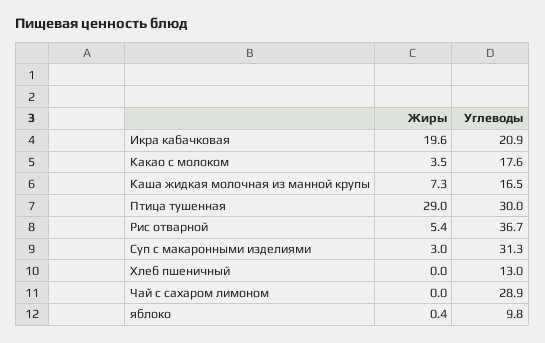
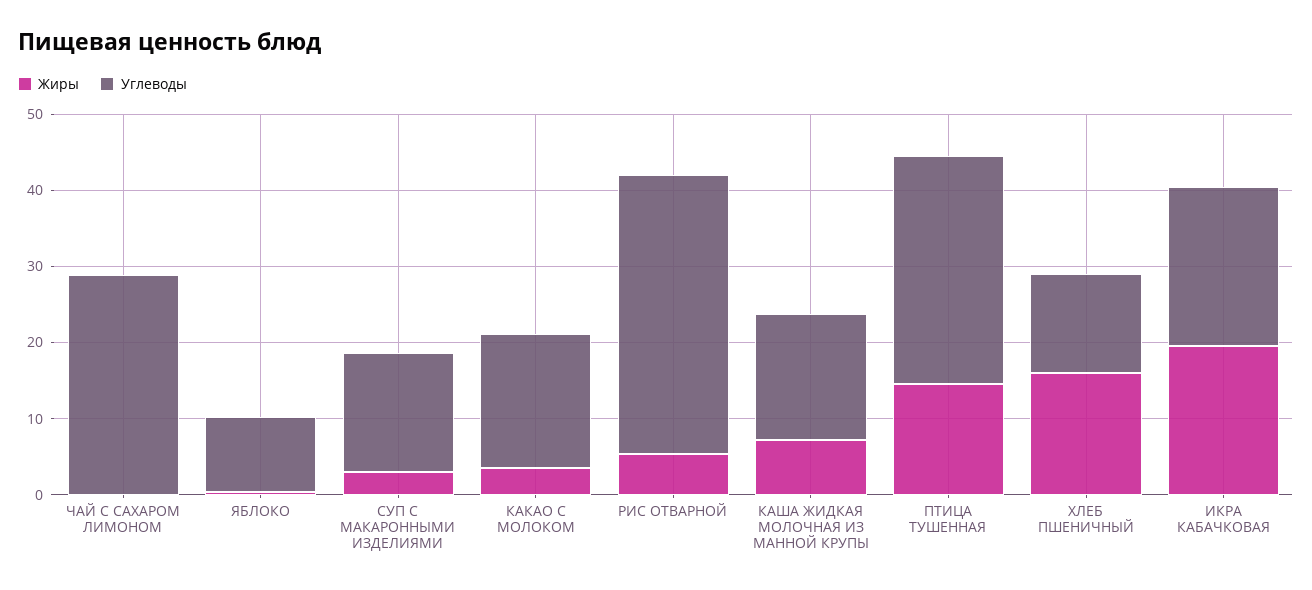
  {
    "Жиры": {
      "Икра кабачковая": 19.6,
      "Какао с молоком": 3.5,
      "Каша жидкая молочная из манной крупы": 7.3,
-     "Птица тушенная": 29,
+     "Птица тушенная": 14,
      "Рис отварной": 5.4,
      "Суп с макаронными изделиями": 3,
-     "Хлеб пшеничный": 0,
+     "Хлеб пшеничный": 16,
      "Чай с сахаром лимоном": 0,
      "яблоко": 0.4
    },
    "Углеводы": {
      "Икра кабачковая": 20.9,
      "Какао с молоком": 17.6,
      "Каша жидкая молочная из манной крупы": 16.5,
      "Птица тушенная": 30,
      "Рис отварной": 36.7,
-     "Суп с макаронными изделиями": 31.3,
+     "Суп с макаронными изделиями": 16,
      "Хлеб пшеничный": 13,
      "Чай с сахаром лимоном": 28.9,
      "яблоко": 9.8
    }
  }

